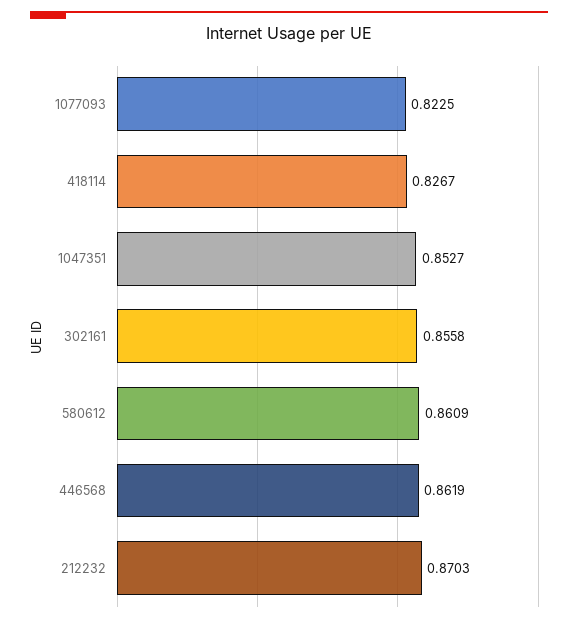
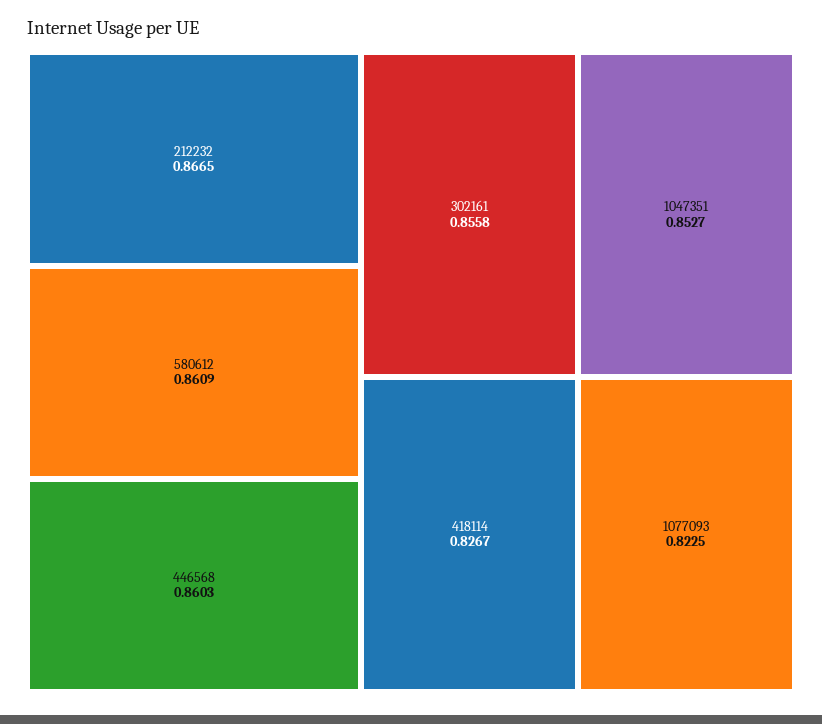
  {
    "1077093": 0.8225,
    "418114": 0.8267,
    "1047351": 0.8527,
    "302161": 0.8558,
    "580612": 0.8609,
-   "446568": 0.8619,
+   "446568": 0.8603,
-   "212232": 0.8703
+   "212232": 0.8665
  }

